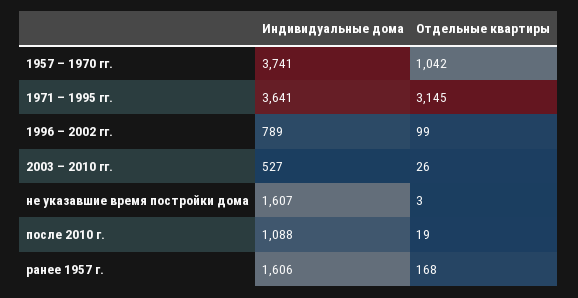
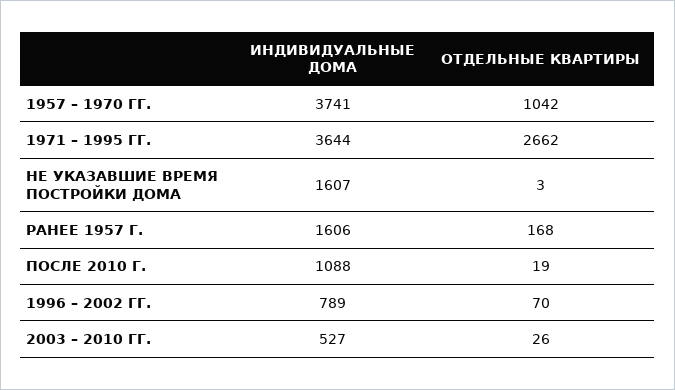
  {
    "Индивидуальные дома": {
      "1957 – 1970 гг.": 3741,
-     "1971 – 1995 гг.": 3641,
+     "1971 – 1995 гг.": 3644,
      "1996 – 2002 гг.": 789,
      "2003 – 2010 гг.": 527,
      "не указавшие время постройки дома": 1607,
      "после 2010 г.": 1088,
      "ранее 1957 г.": 1606
    },
    "Отдельные квартиры": {
      "1957 – 1970 гг.": 1042,
-     "1971 – 1995 гг.": 3145,
+     "1971 – 1995 гг.": 2662,
-     "1996 – 2002 гг.": 99,
+     "1996 – 2002 гг.": 70,
      "2003 – 2010 гг.": 26,
      "не указавшие время постройки дома": 3,
      "после 2010 г.": 19,
      "ранее 1957 г.": 168
    }
  }

